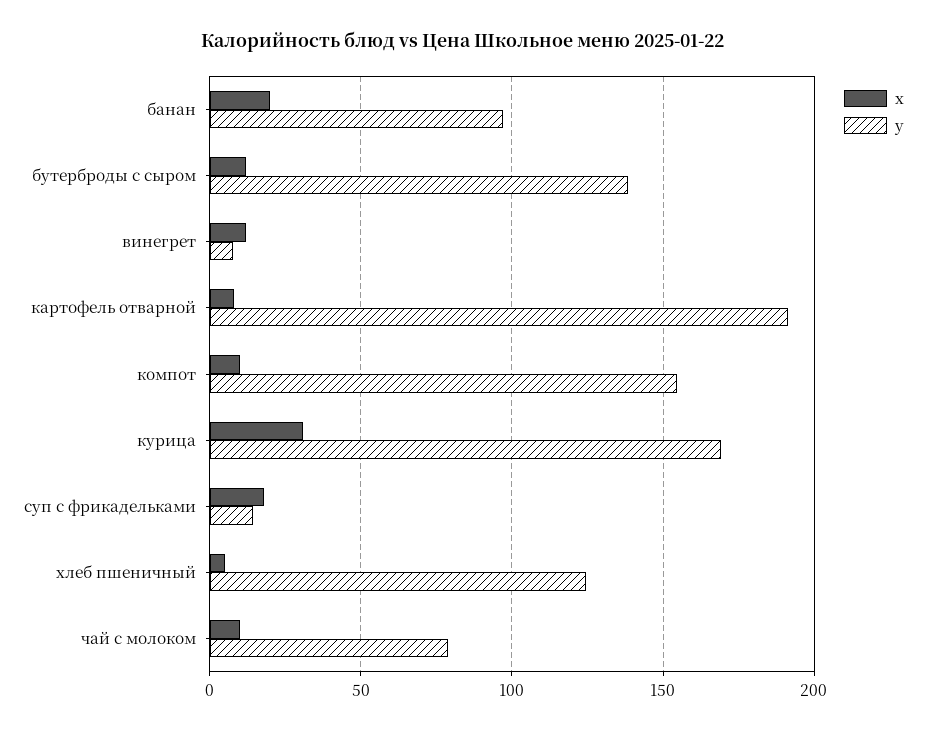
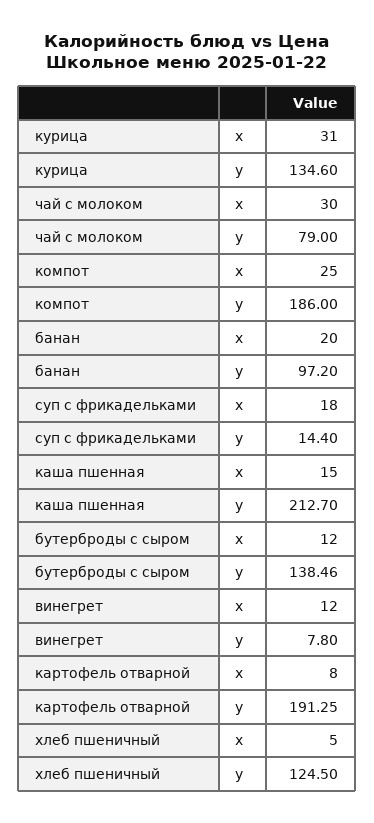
  {
    "x": {
      "банан": 20,
      "бутерброды с сыром": 12,
      "винегрет": 12,
      "картофель отварной": 8,
-     "компот": 10,
+     "компот": 25,
      "курица": 31,
      "суп с фрикадельками": 18,
      "хлеб пшеничный": 5,
-     "чай с молоком": 10
+     "чай с молоком": 30,
+     "каша пшенная": 15
    },
    "y": {
      "банан": 97.2,
      "бутерброды с сыром": 138.46,
      "винегрет": 7.8,
      "картофель отварной": 191.25,
-     "компот": 155,
+     "компот": 186,
-     "курица": 170,
+     "курица": 134.6,
      "суп с фрикадельками": 14.4,
      "хлеб пшеничный": 124.5,
-     "чай с молоком": 79
+     "чай с молоком": 79,
+     "каша пшенная": 212.7
    }
  }

